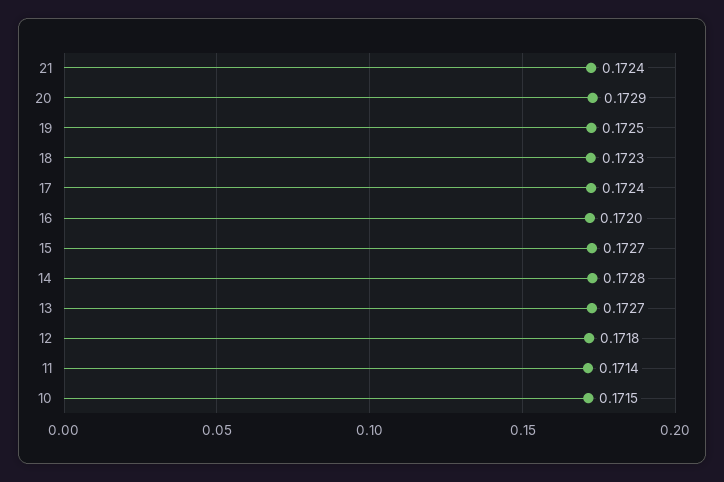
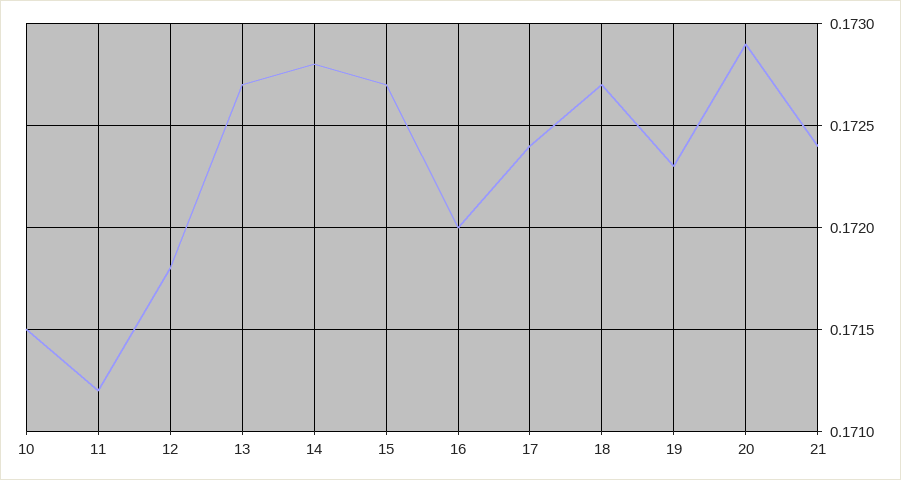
  {
    "21": 0.1724,
    "20": 0.1729,
-   "19": 0.1725,
+   "19": 0.1723,
-   "18": 0.1723,
+   "18": 0.1727,
    "17": 0.1724,
    "16": 0.172,
    "15": 0.1727,
    "14": 0.1728,
    "13": 0.1727,
    "12": 0.1718,
-   "11": 0.1714,
+   "11": 0.1712,
    "10": 0.1715
  }

